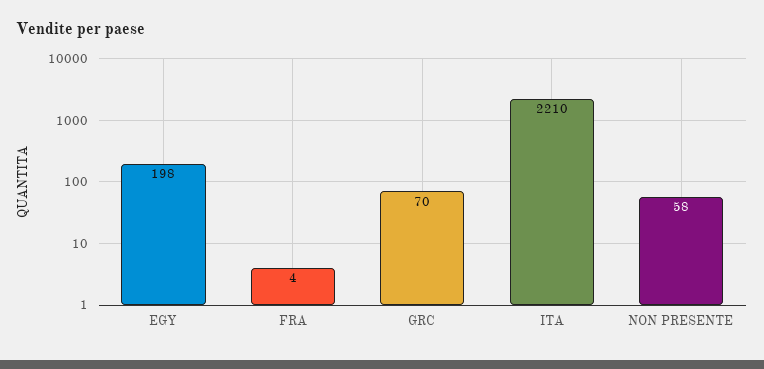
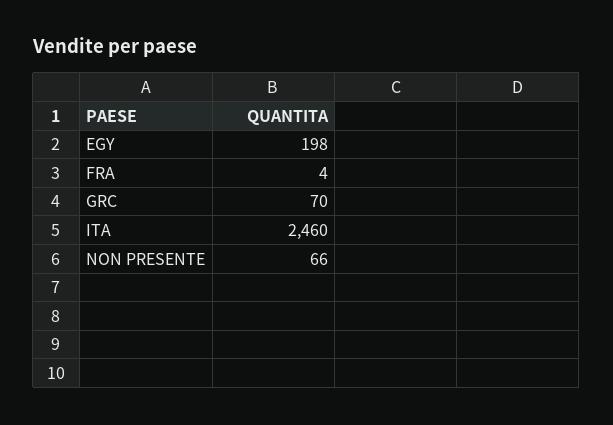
  {
    "EGY": 198,
    "FRA": 4,
    "GRC": 70,
-   "ITA": 2210,
+   "ITA": 2460,
-   "NON PRESENTE": 58
+   "NON PRESENTE": 66
  }

